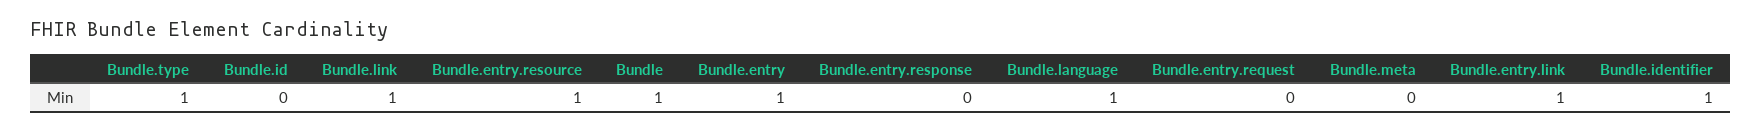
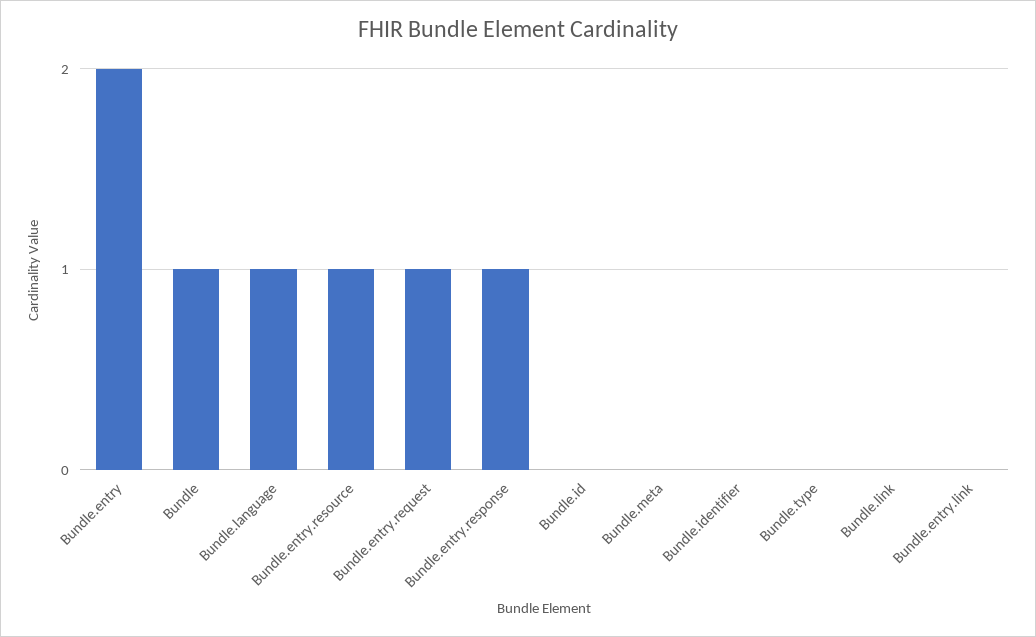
  {
-   "Bundle.type": 1,
+   "Bundle.type": 0,
    "Bundle.id": 0,
-   "Bundle.link": 1,
+   "Bundle.link": 0,
    "Bundle.entry.resource": 1,
    "Bundle": 1,
-   "Bundle.entry": 1,
+   "Bundle.entry": 2,
-   "Bundle.entry.response": 0,
+   "Bundle.entry.response": 1,
    "Bundle.language": 1,
-   "Bundle.entry.request": 0,
+   "Bundle.entry.request": 1,
    "Bundle.meta": 0,
-   "Bundle.entry.link": 1,
+   "Bundle.entry.link": 0,
-   "Bundle.identifier": 1
+   "Bundle.identifier": 0
  }

